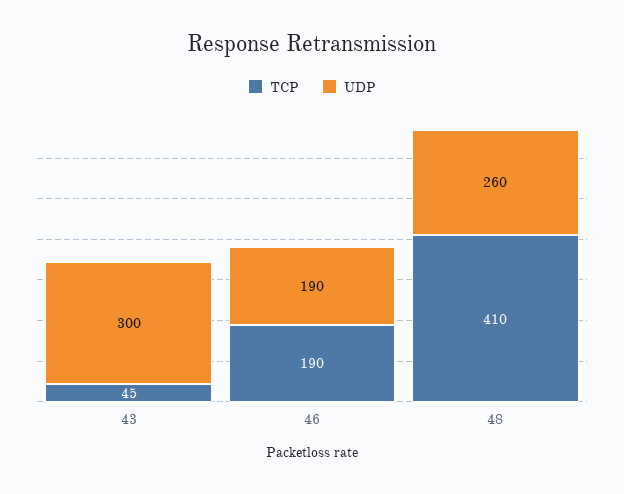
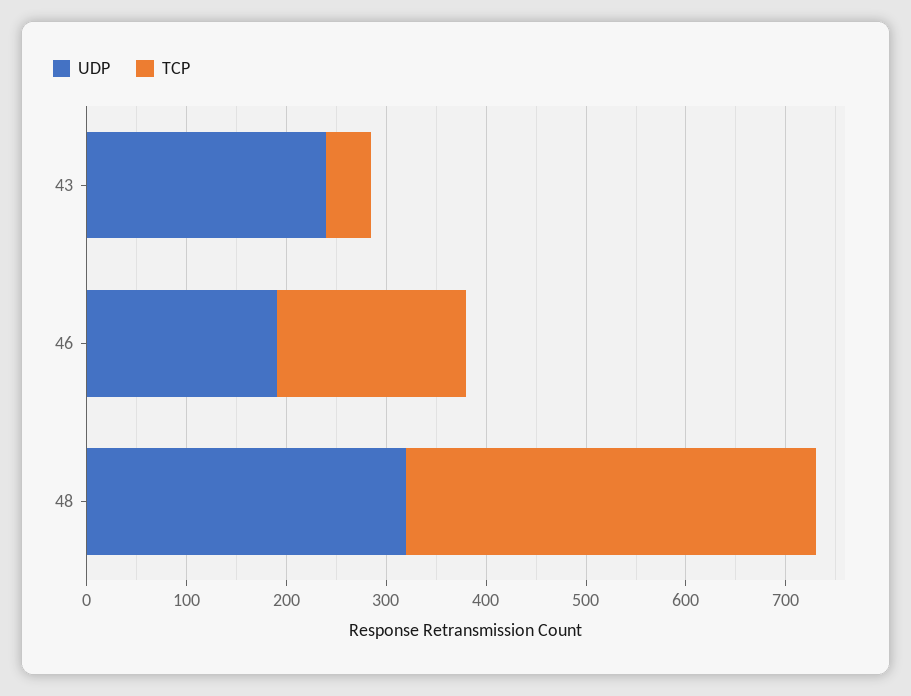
  {
    "TCP": {
      "43": 45,
      "46": 190,
      "48": 410
    },
    "UDP": {
-     "43": 300,
+     "43": 240,
      "46": 190,
-     "48": 260
+     "48": 320
    }
  }

